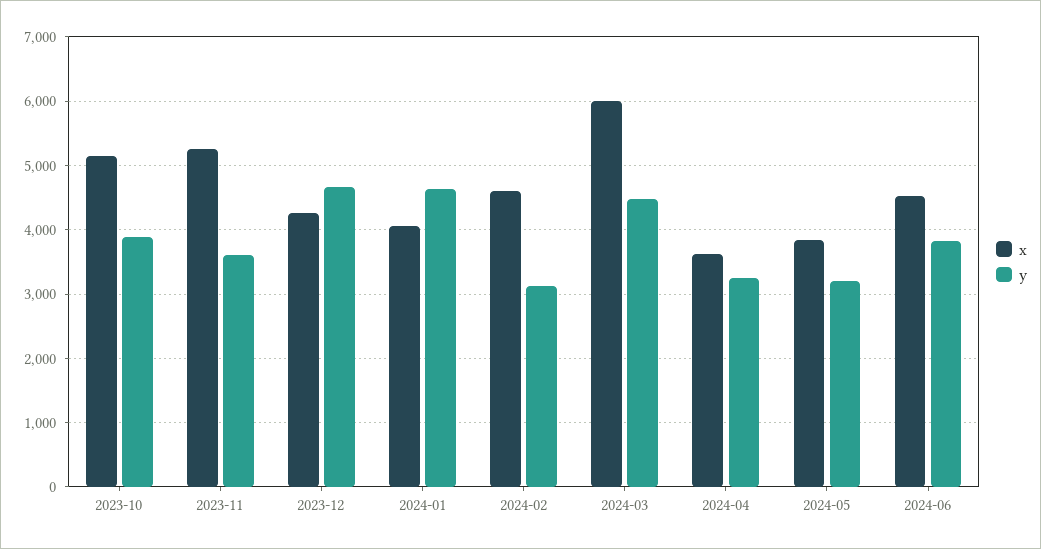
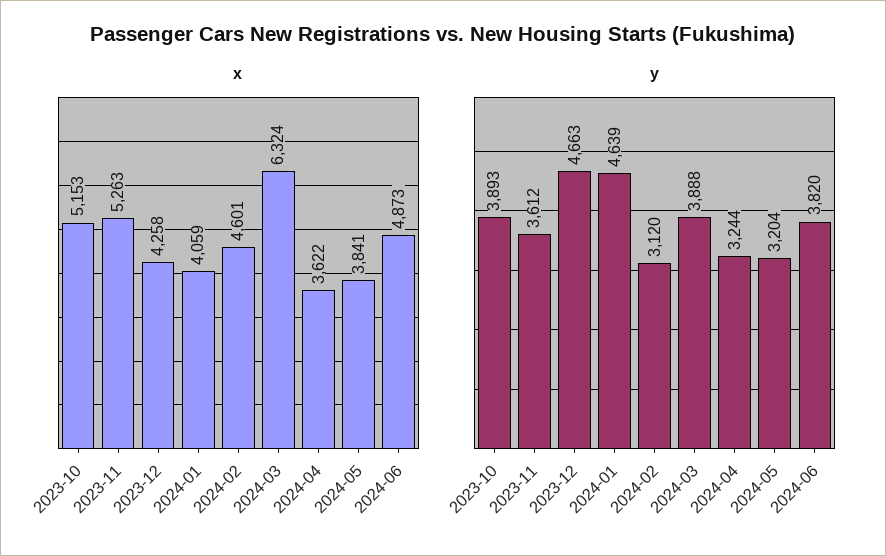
  {
    "x": {
      "2023-10": 5153,
      "2023-11": 5263,
      "2023-12": 4258,
      "2024-01": 4059,
      "2024-02": 4601,
-     "2024-03": 6000,
+     "2024-03": 6324,
      "2024-04": 3622,
      "2024-05": 3841,
-     "2024-06": 4500
+     "2024-06": 4873
    },
    "y": {
      "2023-10": 3893,
      "2023-11": 3612,
      "2023-12": 4663,
      "2024-01": 4639,
      "2024-02": 3120,
-     "2024-03": 4500,
+     "2024-03": 3888,
      "2024-04": 3244,
      "2024-05": 3204,
      "2024-06": 3820
    }
  }

